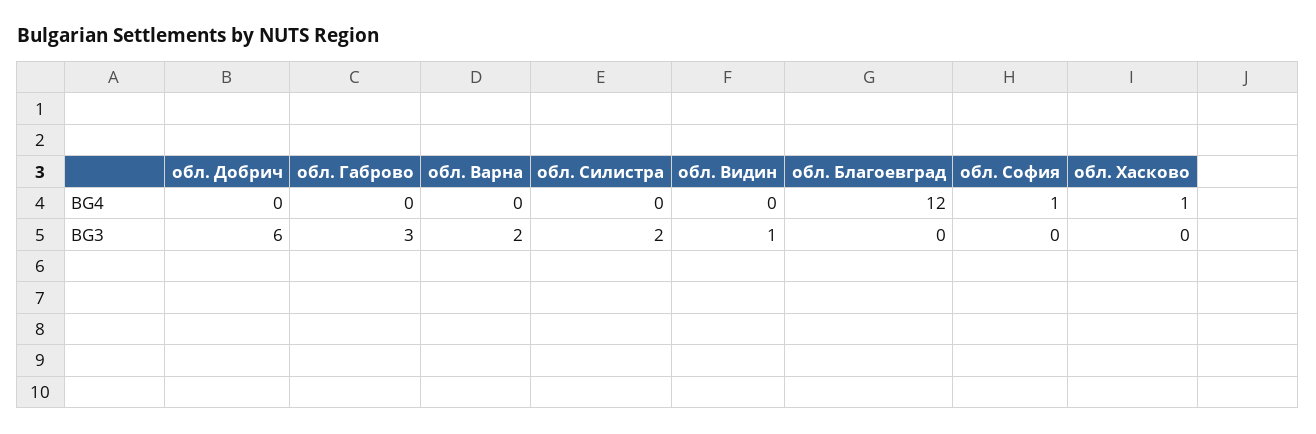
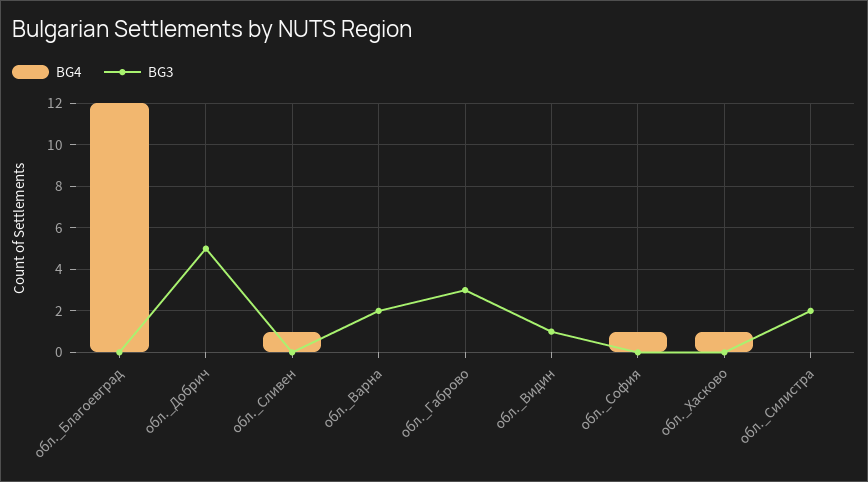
  {
    "BG4": {
      "обл. Добрич": 0,
      "обл. Габрово": 0,
      "обл. Варна": 0,
      "обл. Силистра": 0,
      "обл. Видин": 0,
      "обл. Благоевград": 12,
      "обл. София": 1,
-     "обл. Хасково": 1
+     "обл. Хасково": 1,
+     "обл._Сливен": 1
    },
    "BG3": {
-     "обл. Добрич": 6,
+     "обл. Добрич": 5,
      "обл. Габрово": 3,
      "обл. Варна": 2,
      "обл. Силистра": 2,
      "обл. Видин": 1,
      "обл. Благоевград": 0,
      "обл. София": 0,
-     "обл. Хасково": 0
+     "обл. Хасково": 0,
+     "обл._Сливен": 0
    }
  }

